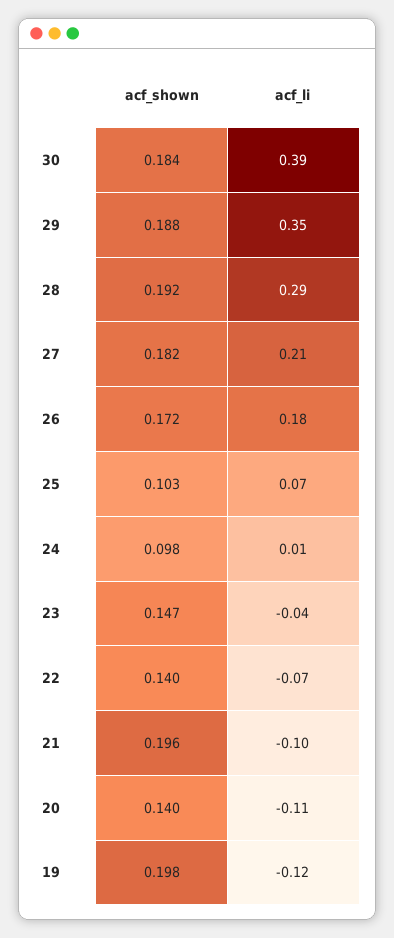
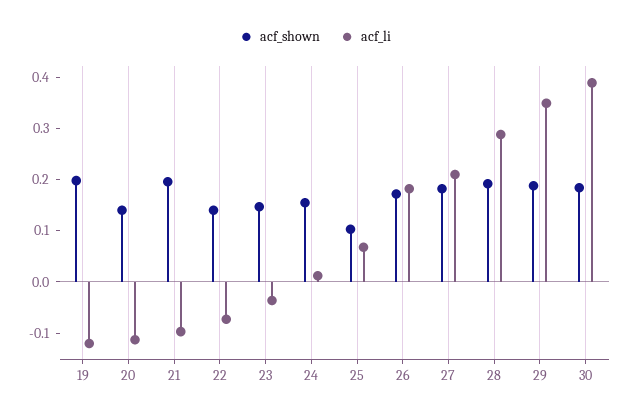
  {
    "acf_shown": {
      "30": 0.184,
      "29": 0.188,
      "28": 0.192,
      "27": 0.182,
      "26": 0.172,
      "25": 0.103,
-     "24": 0.098,
+     "24": 0.16,
      "23": 0.147,
      "22": 0.14,
      "21": 0.196,
      "20": 0.14,
      "19": 0.198
    },
    "acf_li": {
      "30": 0.39,
      "29": 0.35,
      "28": 0.29,
      "27": 0.21,
      "26": 0.18,
      "25": 0.07,
      "24": 0.01,
      "23": -0.04,
      "22": -0.07,
      "21": -0.1,
      "20": -0.11,
      "19": -0.12
    }
  }

